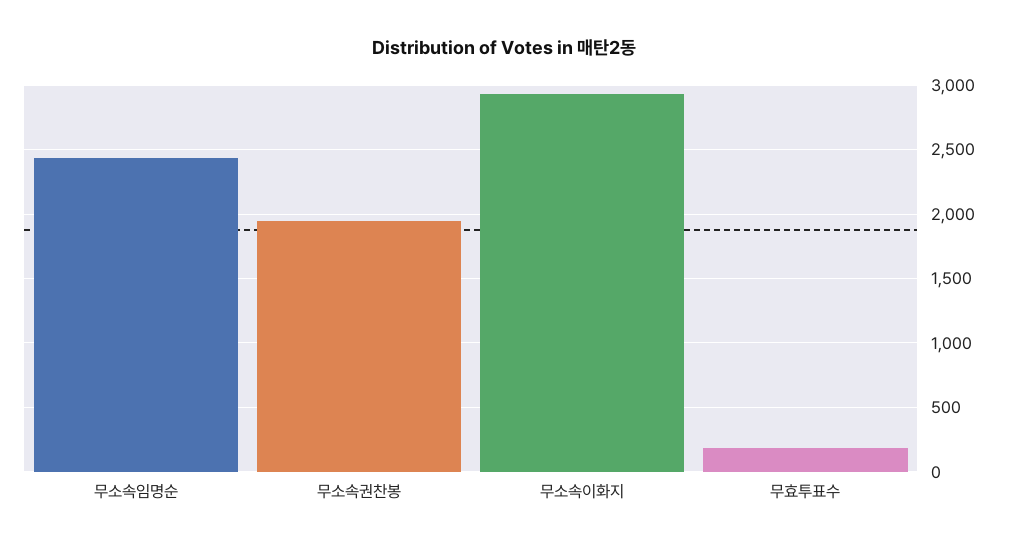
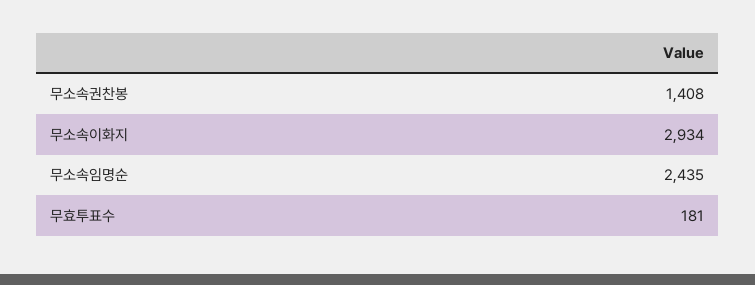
  {
    "무소속임명순": 2435,
-   "무소속권찬봉": 1950,
+   "무소속권찬봉": 1408,
    "무소속이화지": 2934,
    "무효투표수": 181
  }

